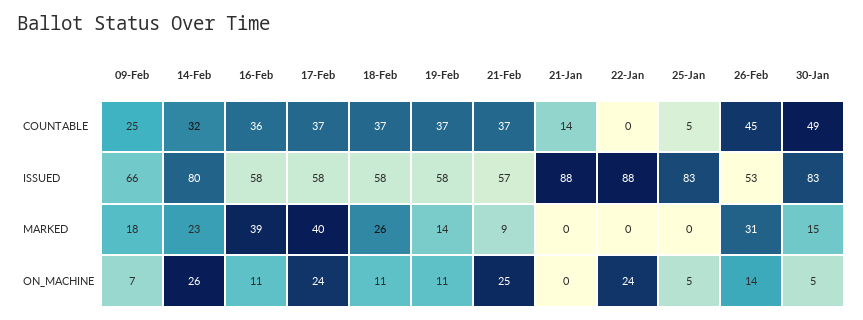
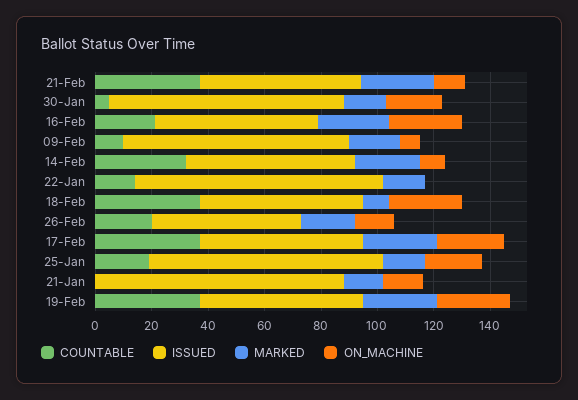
  {
    "COUNTABLE": {
-     "09-Feb": 25,
+     "09-Feb": 10,
      "14-Feb": 32,
-     "16-Feb": 36,
+     "16-Feb": 20,
      "17-Feb": 37,
      "18-Feb": 37,
      "19-Feb": 37,
      "21-Feb": 37,
-     "21-Jan": 14,
+     "21-Jan": 0,
-     "22-Jan": 0,
+     "22-Jan": 15,
-     "25-Jan": 5,
+     "25-Jan": 20,
-     "26-Feb": 45,
+     "26-Feb": 20,
-     "30-Jan": 49
+     "30-Jan": 5
    },
    "ISSUED": {
-     "09-Feb": 66,
+     "09-Feb": 80,
-     "14-Feb": 80,
+     "14-Feb": 60,
      "16-Feb": 58,
      "17-Feb": 58,
      "18-Feb": 58,
      "19-Feb": 58,
      "21-Feb": 57,
      "21-Jan": 88,
      "22-Jan": 88,
      "25-Jan": 83,
      "26-Feb": 53,
      "30-Jan": 83
    },
    "MARKED": {
      "09-Feb": 18,
      "14-Feb": 23,
-     "16-Feb": 39,
+     "16-Feb": 25,
-     "17-Feb": 40,
+     "17-Feb": 25,
-     "18-Feb": 26,
+     "18-Feb": 10,
-     "19-Feb": 14,
+     "19-Feb": 25,
-     "21-Feb": 9,
+     "21-Feb": 25,
-     "21-Jan": 0,
+     "21-Jan": 15,
-     "22-Jan": 0,
+     "22-Jan": 15,
-     "25-Jan": 0,
+     "25-Jan": 15,
-     "26-Feb": 31,
+     "26-Feb": 20,
      "30-Jan": 15
    },
    "ON_MACHINE": {
      "09-Feb": 7,
-     "14-Feb": 26,
+     "14-Feb": 10,
-     "16-Feb": 11,
+     "16-Feb": 25,
      "17-Feb": 24,
-     "18-Feb": 11,
+     "18-Feb": 25,
-     "19-Feb": 11,
+     "19-Feb": 25,
-     "21-Feb": 25,
+     "21-Feb": 10,
-     "21-Jan": 0,
+     "21-Jan": 15,
-     "22-Jan": 24,
+     "22-Jan": 0,
-     "25-Jan": 5,
+     "25-Jan": 20,
      "26-Feb": 14,
-     "30-Jan": 5
+     "30-Jan": 20
    }
  }

